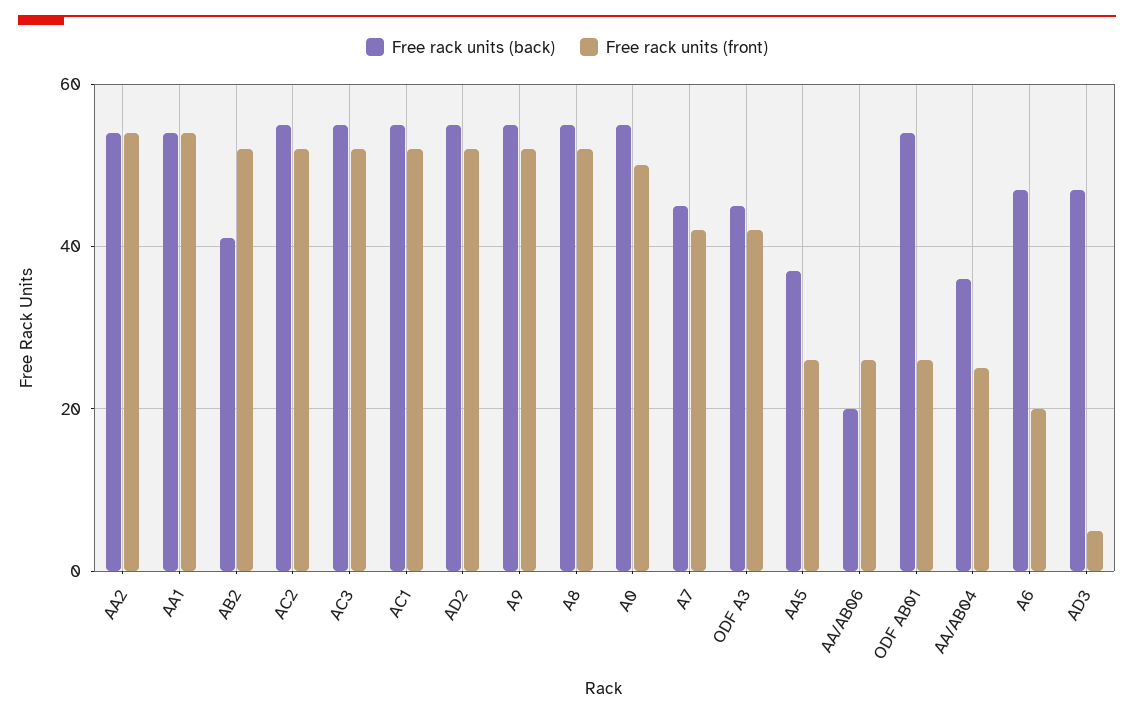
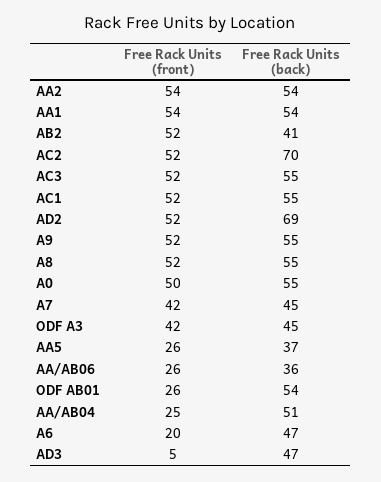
  {
    "Free rack units (back)": {
      "AA2": 54,
      "AA1": 54,
      "AB2": 41,
-     "AC2": 55,
+     "AC2": 70,
      "AC3": 55,
      "AC1": 55,
-     "AD2": 55,
+     "AD2": 69,
      "A9": 55,
      "A8": 55,
      "A0": 55,
      "A7": 45,
      "ODF A3": 45,
      "AA5": 37,
-     "AA/AB06": 20,
+     "AA/AB06": 36,
      "ODF AB01": 54,
-     "AA/AB04": 35,
+     "AA/AB04": 51,
      "A6": 47,
      "AD3": 47
    },
    "Free rack units (front)": {
      "AA2": 54,
      "AA1": 54,
      "AB2": 52,
      "AC2": 52,
      "AC3": 52,
      "AC1": 52,
      "AD2": 52,
      "A9": 52,
      "A8": 52,
      "A0": 50,
      "A7": 42,
      "ODF A3": 42,
      "AA5": 26,
      "AA/AB06": 26,
      "ODF AB01": 26,
      "AA/AB04": 25,
      "A6": 20,
      "AD3": 5
    }
  }

